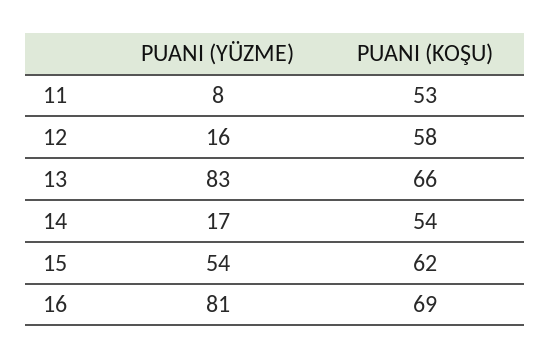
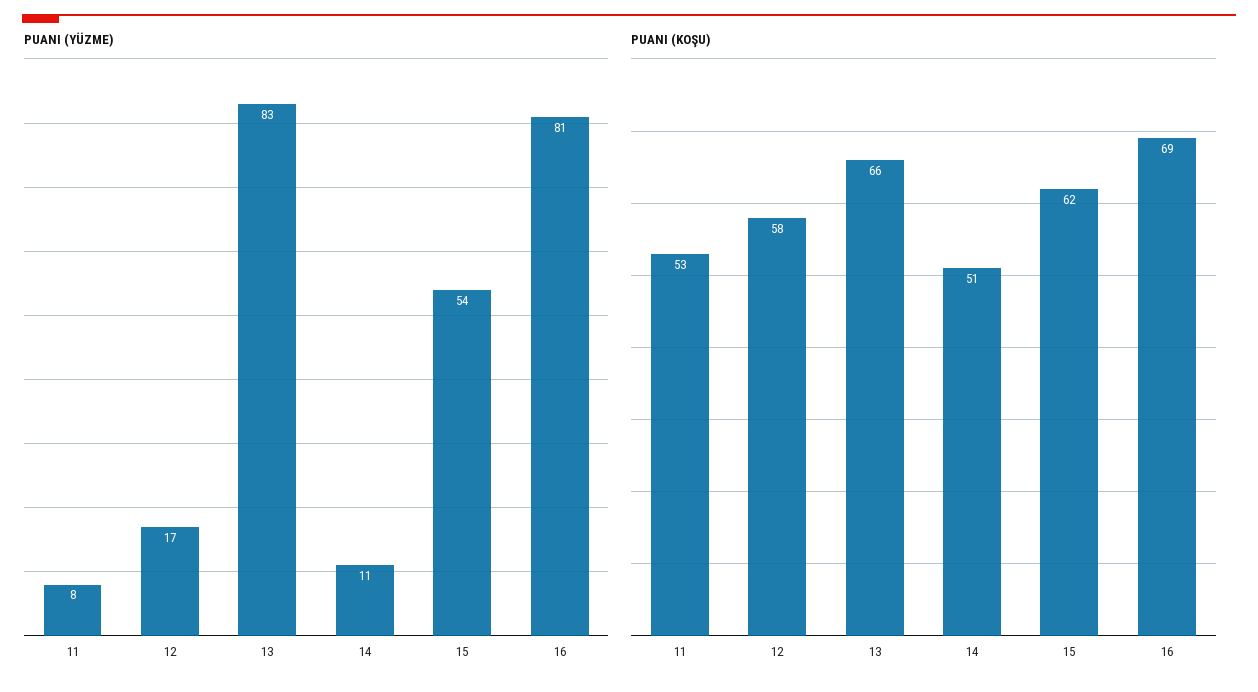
  {
    "PUANI (YÜZME)": {
      "11": 8,
-     "12": 16,
+     "12": 17,
      "13": 83,
-     "14": 17,
+     "14": 11,
      "15": 54,
      "16": 81
    },
    "PUANI (KOŞU)": {
      "11": 53,
      "12": 58,
      "13": 66,
-     "14": 54,
+     "14": 51,
      "15": 62,
      "16": 69
    }
  }

